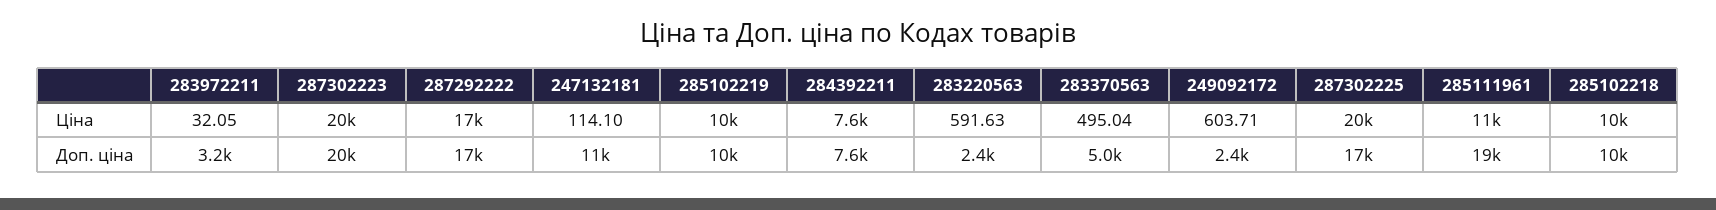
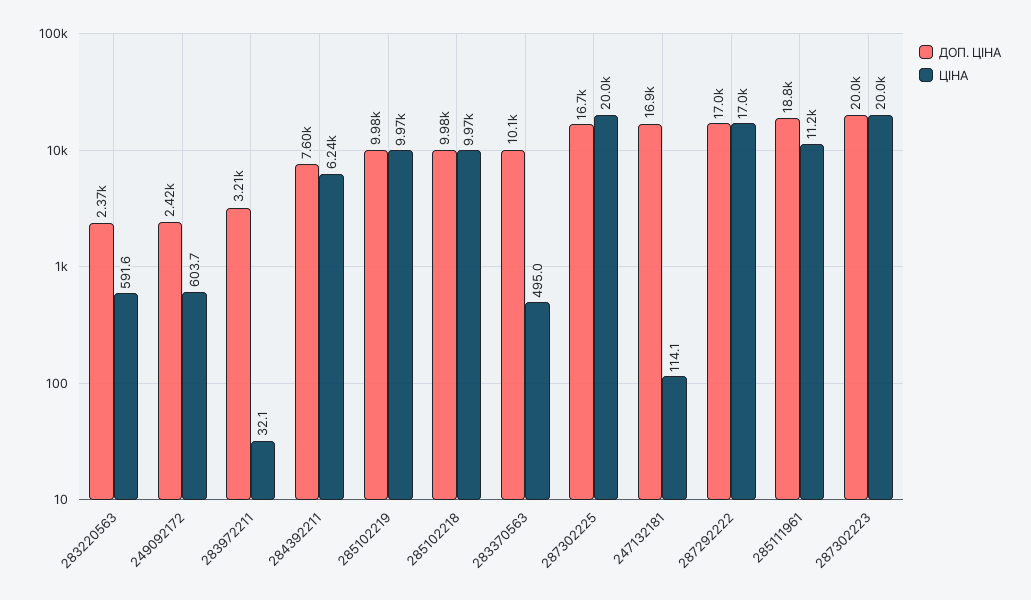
  {
    "Ціна": {
      "283972211": 32.05,
      "287302223": 20000,
      "287292222": 17000,
      "247132181": 114.1,
      "285102219": 9970,
-     "284392211": 7600,
+     "284392211": 6240,
      "283220563": 591.63,
      "283370563": 495.04,
      "249092172": 603.71,
      "287302225": 20000,
      "285111961": 11200,
      "285102218": 9970
    },
    "Доп. ціна": {
      "283972211": 3210,
      "287302223": 20000,
      "287292222": 17000,
-     "247132181": 11000,
+     "247132181": 16900,
      "285102219": 9980,
      "284392211": 7600,
      "283220563": 2370,
-     "283370563": 5000,
+     "283370563": 10100,
      "249092172": 2420,
      "287302225": 16700,
      "285111961": 18800,
      "285102218": 9980
    }
  }

